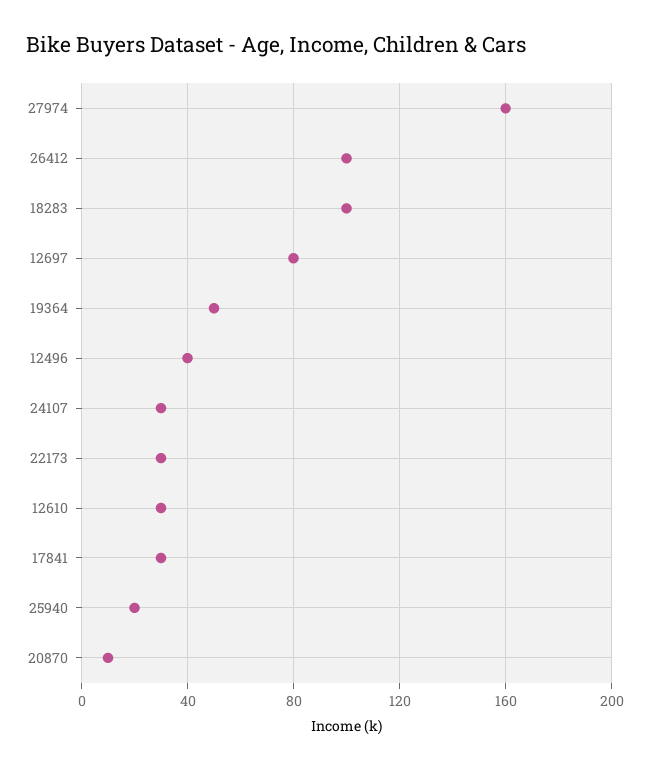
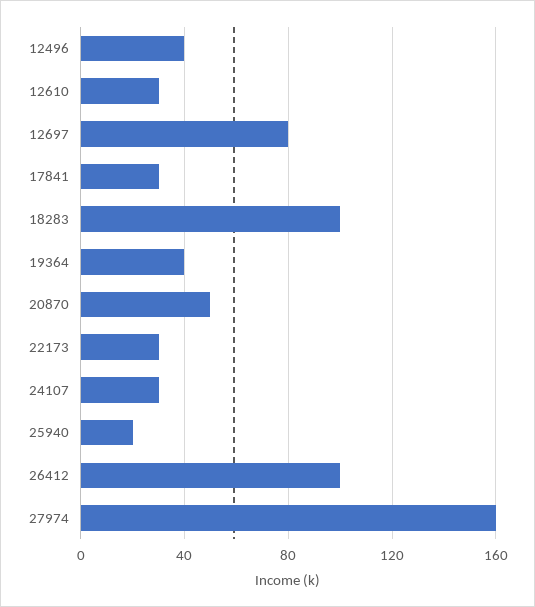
  {
    "27974": 160,
    "26412": 100,
    "18283": 100,
    "12697": 80,
-   "19364": 50,
+   "19364": 40,
    "12496": 40,
    "24107": 30,
    "22173": 30,
    "12610": 30,
    "17841": 30,
    "25940": 20,
-   "20870": 10
+   "20870": 50
  }

